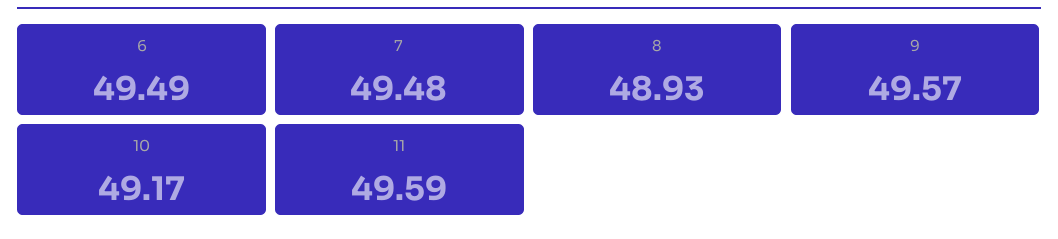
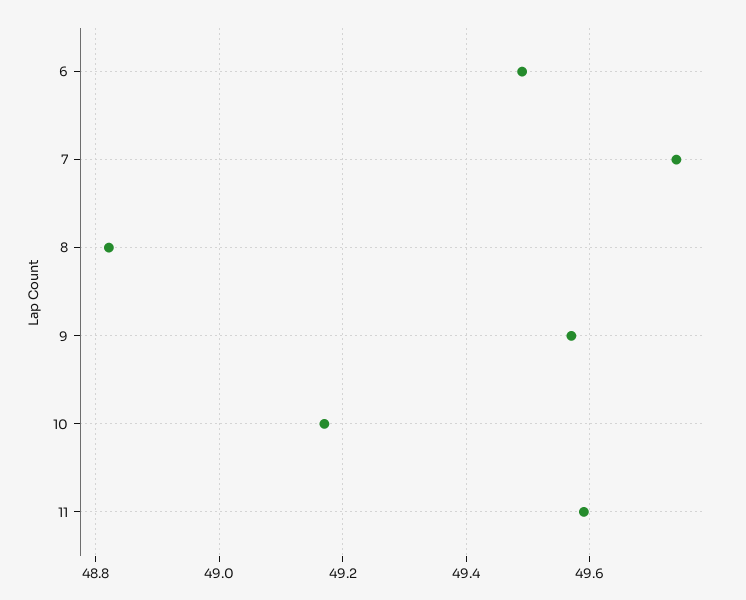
  {
    "6": 49.49,
-   "7": 49.48,
+   "7": 49.74,
-   "8": 48.93,
+   "8": 48.82,
    "9": 49.57,
    "10": 49.17,
    "11": 49.59
  }

